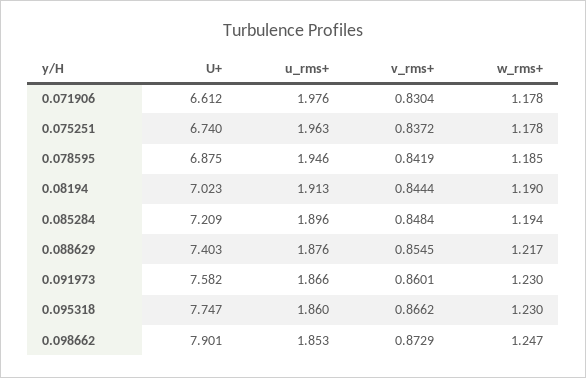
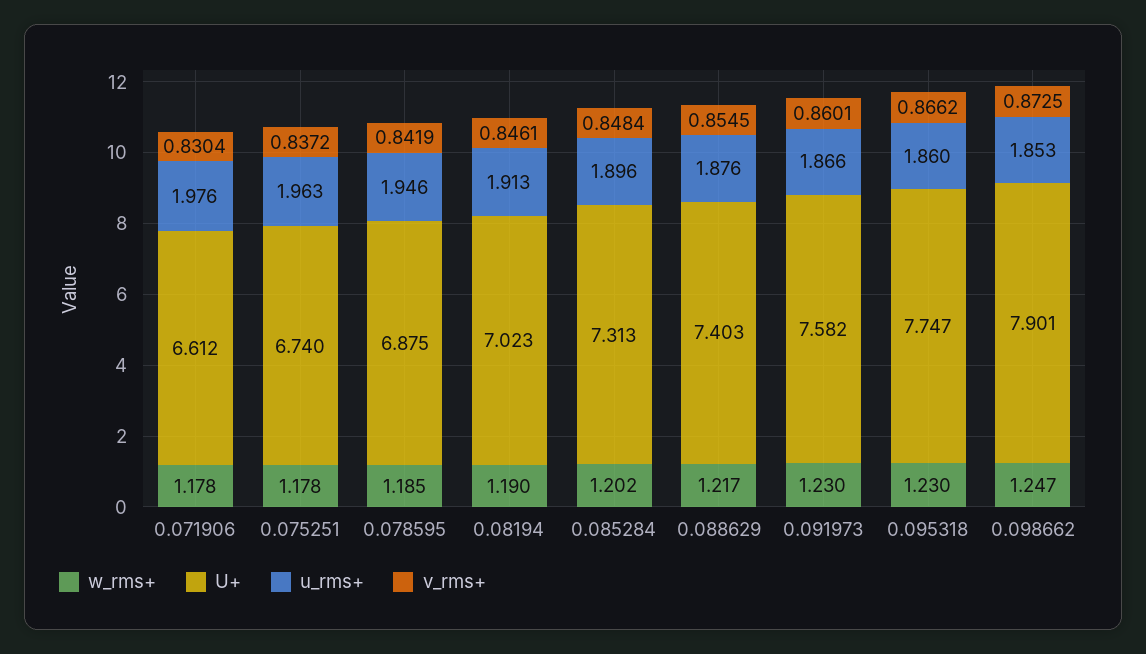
  {
    "U+": {
      "0.071906": 6.612,
      "0.075251": 6.74,
      "0.078595": 6.875,
      "0.08194": 7.023,
-     "0.085284": 7.209,
+     "0.085284": 7.313,
      "0.088629": 7.403,
      "0.091973": 7.582,
      "0.095318": 7.747,
      "0.098662": 7.901
    },
    "u_rms+": {
      "0.071906": 1.976,
      "0.075251": 1.963,
      "0.078595": 1.946,
      "0.08194": 1.913,
      "0.085284": 1.896,
      "0.088629": 1.876,
      "0.091973": 1.866,
      "0.095318": 1.86,
      "0.098662": 1.853
    },
    "v_rms+": {
      "0.071906": 0.8304,
      "0.075251": 0.8372,
      "0.078595": 0.8419,
-     "0.08194": 0.8444,
+     "0.08194": 0.8461,
      "0.085284": 0.8484,
      "0.088629": 0.8545,
      "0.091973": 0.8601,
      "0.095318": 0.8662,
-     "0.098662": 0.8729
+     "0.098662": 0.8725
    },
    "w_rms+": {
      "0.071906": 1.178,
      "0.075251": 1.178,
      "0.078595": 1.185,
      "0.08194": 1.19,
-     "0.085284": 1.194,
+     "0.085284": 1.202,
      "0.088629": 1.217,
      "0.091973": 1.23,
      "0.095318": 1.23,
      "0.098662": 1.247
    }
  }

